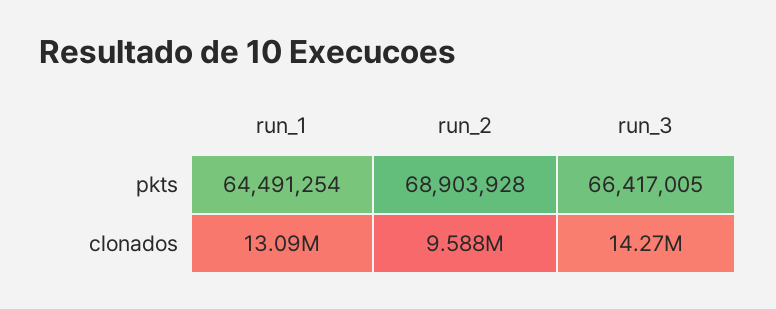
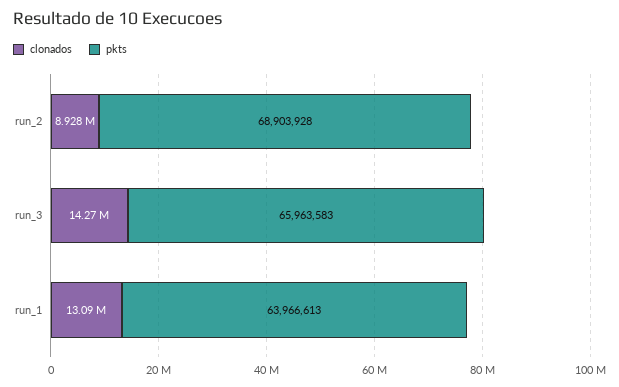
  {
    "pkts": {
-     "run_1": 64491254,
+     "run_1": 63966613,
      "run_2": 68903928,
-     "run_3": 66417005
+     "run_3": 65963583
    },
    "clonados": {
      "run_1": 13090000,
-     "run_2": 9588000,
+     "run_2": 8928000,
      "run_3": 14270000
    }
  }

